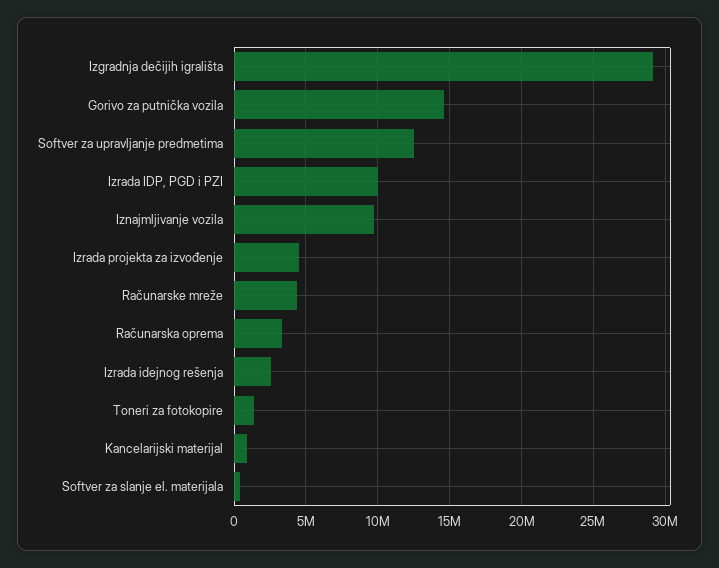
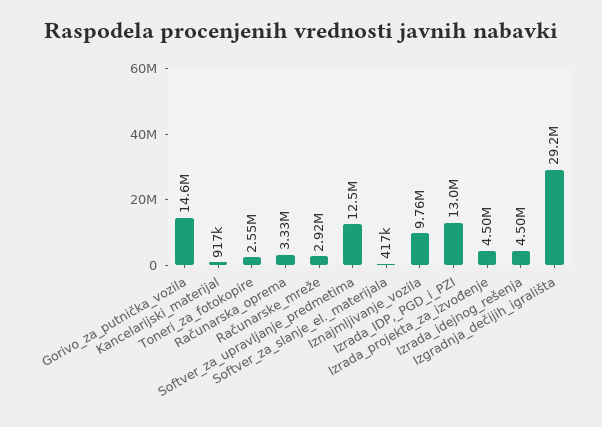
  {
    "Izgradnja dečijih igrališta": 29200000,
    "Gorivo za putnička vozila": 14600000,
    "Softver za upravljanje predmetima": 12500000,
-   "Izrada IDP, PGD i PZI": 10000000,
+   "Izrada IDP, PGD i PZI": 13000000,
    "Iznajmljivanje vozila": 9760000,
    "Izrada projekta za izvođenje": 4500000,
-   "Računarske mreže": 4500000,
+   "Računarske mreže": 2920000,
    "Računarska oprema": 3330000,
-   "Izrada idejnog rešenja": 2500000,
+   "Izrada idejnog rešenja": 4500000,
-   "Toneri za fotokopire": 1500000,
+   "Toneri za fotokopire": 2550000,
    "Kancelarijski materijal": 917000,
    "Softver za slanje el. materijala": 417000
  }

